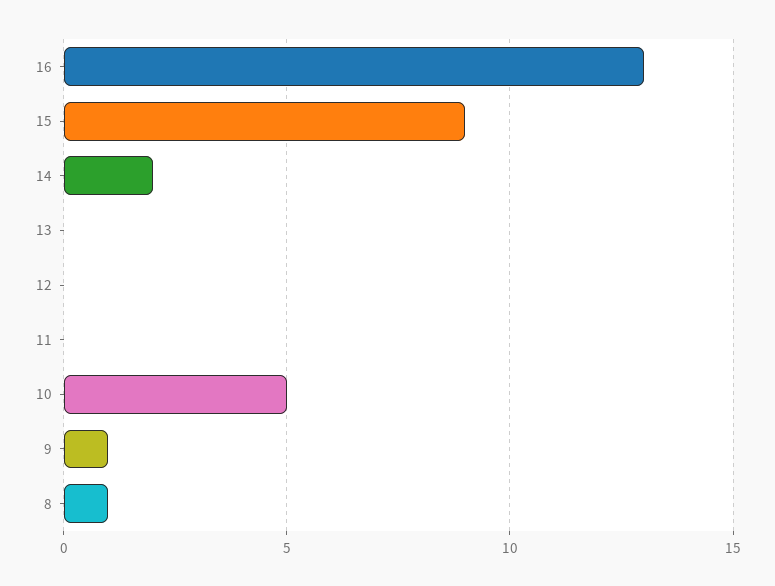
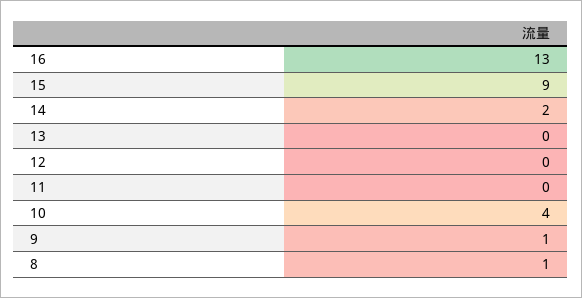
  {
    "16": 13,
    "15": 9,
    "14": 2,
    "13": 0,
    "12": 0,
    "11": 0,
-   "10": 5,
+   "10": 4,
    "9": 1,
    "8": 1
  }

